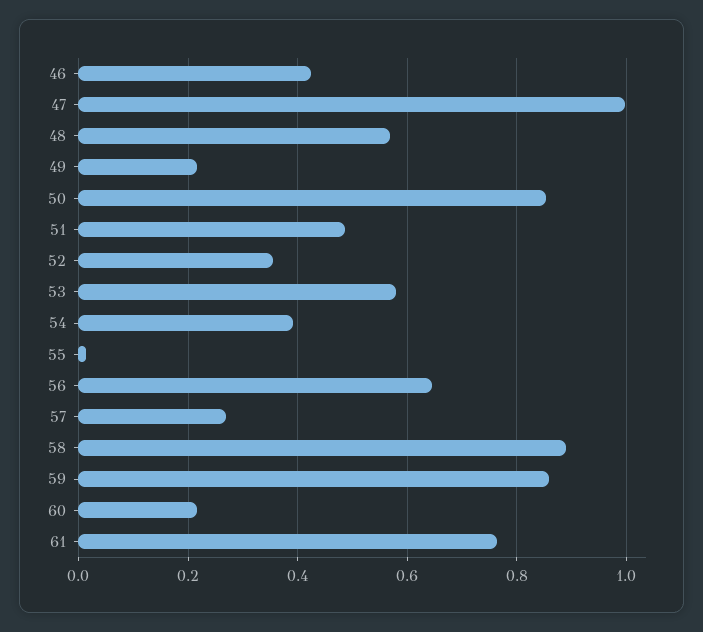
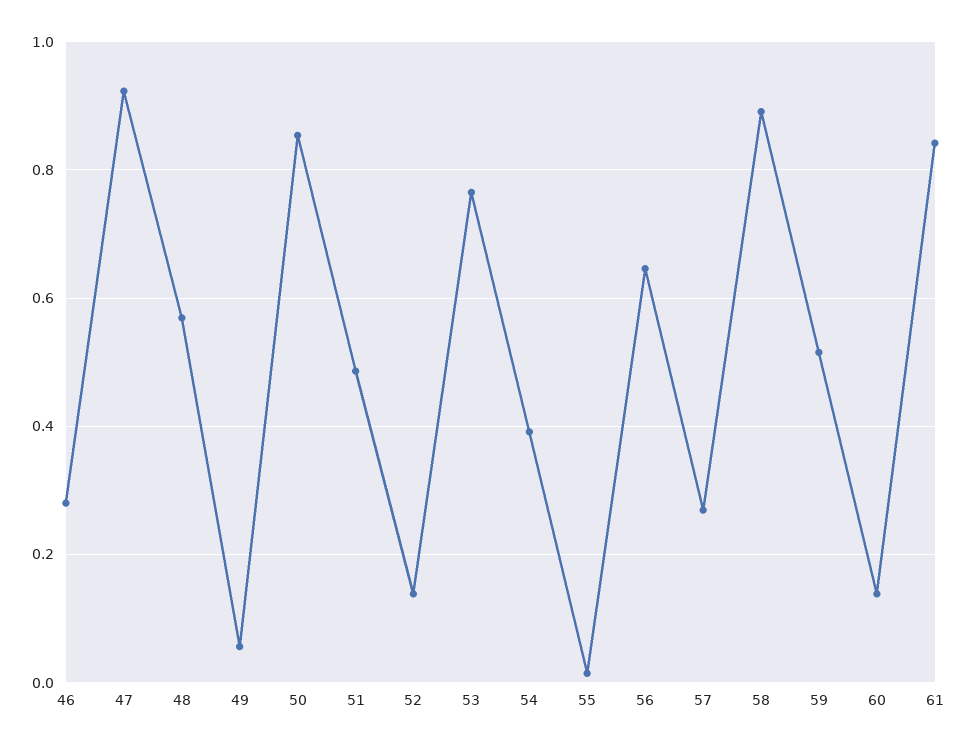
  {
-   "46": 0.42,
+   "46": 0.28,
-   "47": 1,
+   "47": 0.92,
    "48": 0.56,
-   "49": 0.22,
+   "49": 0.06,
    "50": 0.86,
    "51": 0.48,
-   "52": 0.36,
+   "52": 0.14,
-   "53": 0.58,
+   "53": 0.76,
    "54": 0.4,
    "55": 0.02,
    "56": 0.64,
    "57": 0.26,
    "58": 0.9,
-   "59": 0.86,
+   "59": 0.52,
-   "60": 0.22,
+   "60": 0.14,
-   "61": 0.76
+   "61": 0.84
  }

